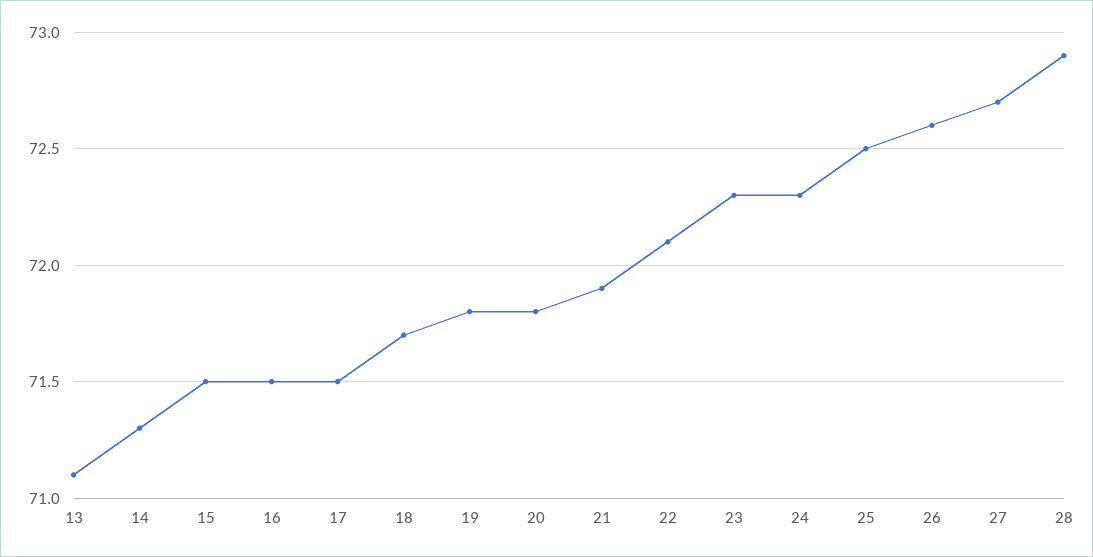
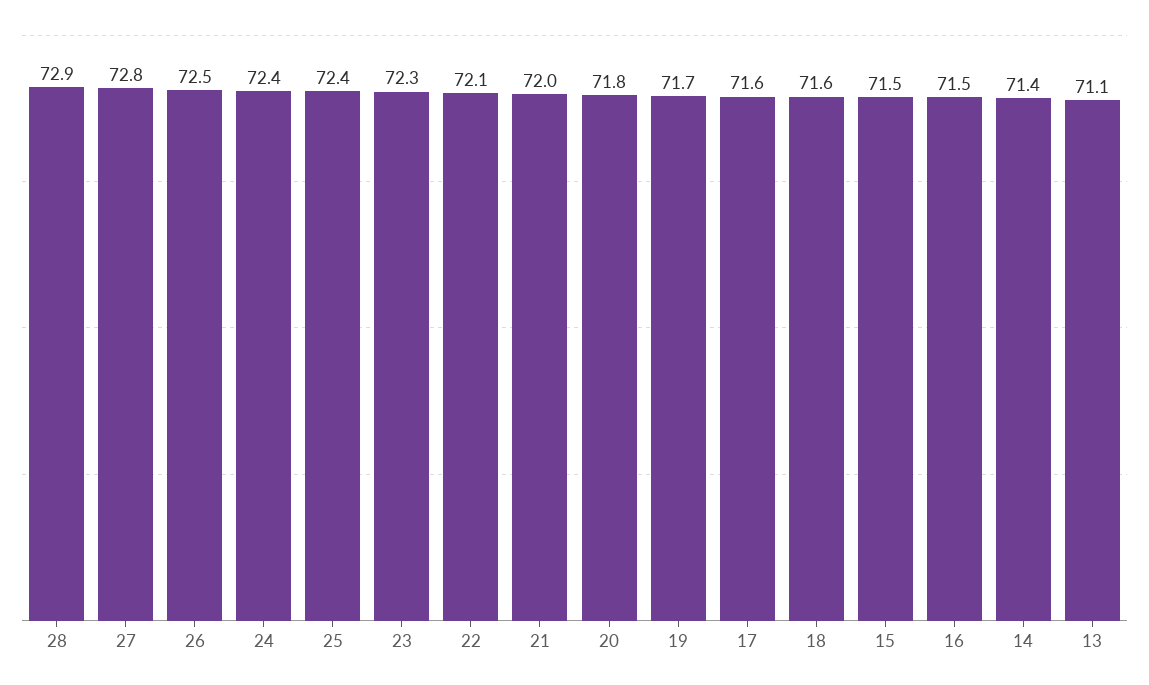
  {
    "13": 71.1,
-   "14": 71.3,
+   "14": 71.4,
    "15": 71.5,
    "16": 71.5,
-   "17": 71.5,
+   "17": 71.6,
-   "18": 71.7,
+   "18": 71.6,
-   "19": 71.8,
+   "19": 71.7,
    "20": 71.8,
-   "21": 71.9,
+   "21": 72,
    "22": 72.1,
    "23": 72.3,
-   "24": 72.3,
+   "24": 72.4,
-   "25": 72.5,
+   "25": 72.4,
-   "26": 72.6,
+   "26": 72.5,
-   "27": 72.7,
+   "27": 72.8,
    "28": 72.9
  }

